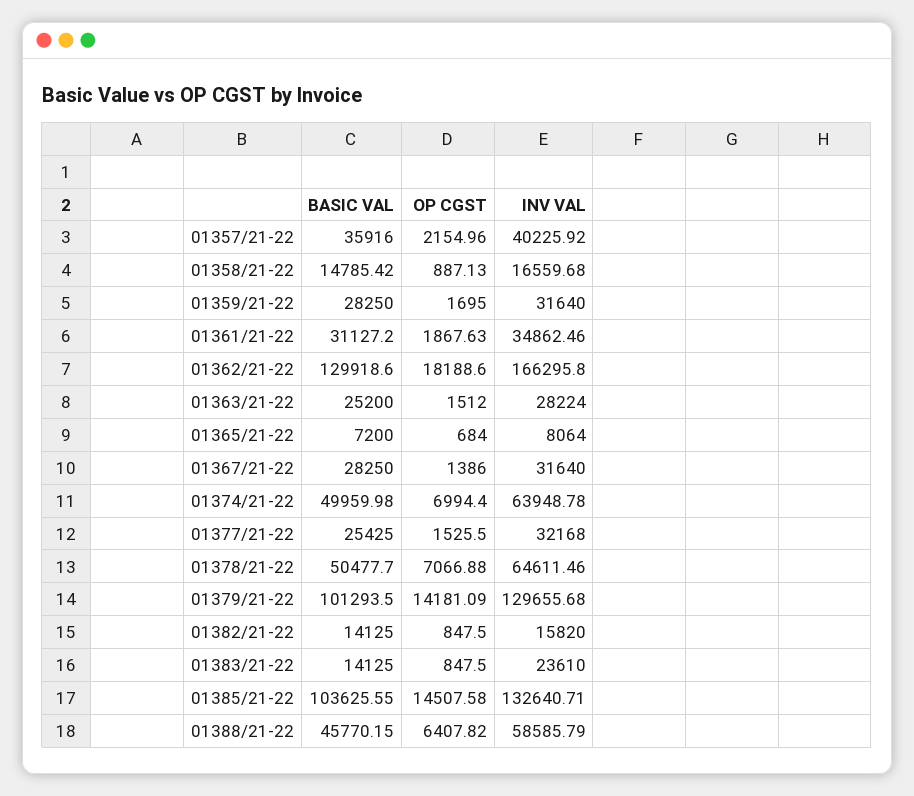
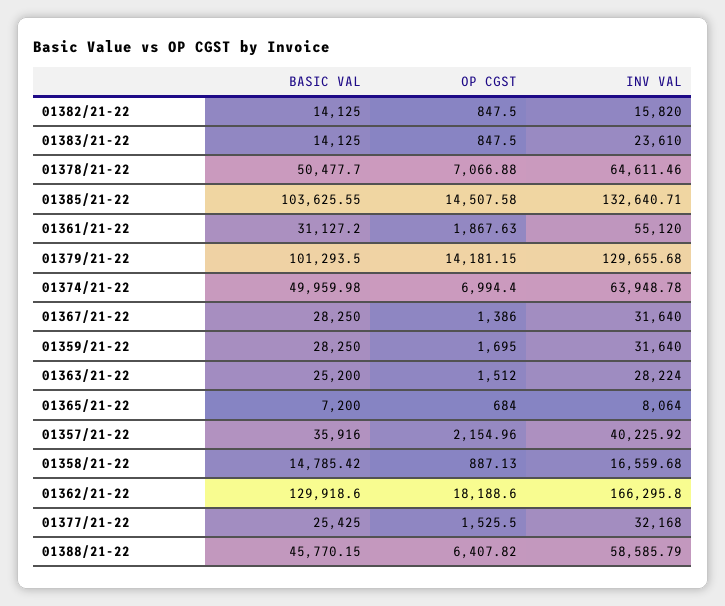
  {
    "BASIC VAL": {
      "01357/21-22": 35916,
      "01358/21-22": 14785.42,
      "01359/21-22": 28250,
      "01361/21-22": 31127.2,
      "01362/21-22": 129918.6,
      "01363/21-22": 25200,
      "01365/21-22": 7200,
      "01367/21-22": 28250,
      "01374/21-22": 49959.98,
      "01377/21-22": 25425,
      "01378/21-22": 50477.7,
      "01379/21-22": 101293.5,
      "01382/21-22": 14125,
      "01383/21-22": 14125,
      "01385/21-22": 103625.55,
      "01388/21-22": 45770.15
    },
    "OP CGST": {
      "01357/21-22": 2154.96,
      "01358/21-22": 887.13,
      "01359/21-22": 1695,
      "01361/21-22": 1867.63,
      "01362/21-22": 18188.6,
      "01363/21-22": 1512,
      "01365/21-22": 684,
      "01367/21-22": 1386,
      "01374/21-22": 6994.4,
      "01377/21-22": 1525.5,
      "01378/21-22": 7066.88,
-     "01379/21-22": 14181.09,
+     "01379/21-22": 14181.15,
      "01382/21-22": 847.5,
      "01383/21-22": 847.5,
      "01385/21-22": 14507.58,
      "01388/21-22": 6407.82
    },
    "INV VAL": {
      "01357/21-22": 40225.92,
      "01358/21-22": 16559.68,
      "01359/21-22": 31640,
-     "01361/21-22": 34862.46,
+     "01361/21-22": 55120,
      "01362/21-22": 166295.8,
      "01363/21-22": 28224,
      "01365/21-22": 8064,
      "01367/21-22": 31640,
      "01374/21-22": 63948.78,
      "01377/21-22": 32168,
      "01378/21-22": 64611.46,
      "01379/21-22": 129655.68,
      "01382/21-22": 15820,
      "01383/21-22": 23610,
      "01385/21-22": 132640.71,
      "01388/21-22": 58585.79
    }
  }

